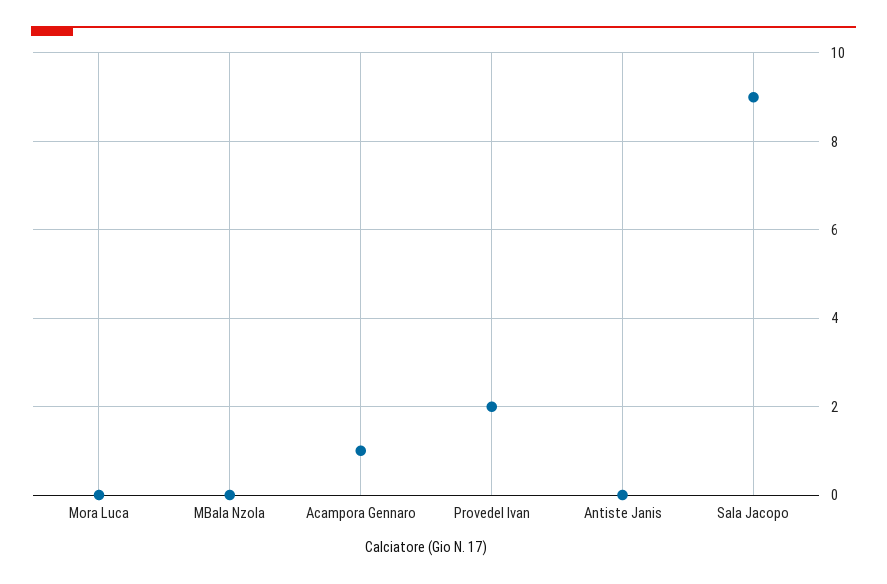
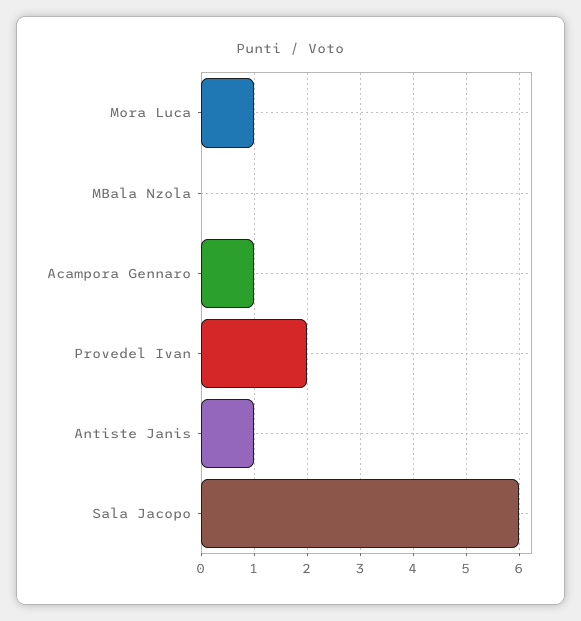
  {
-   "Mora Luca": 0,
+   "Mora Luca": 1,
    "MBala Nzola": 0,
    "Acampora Gennaro": 1,
    "Provedel Ivan": 2,
-   "Antiste Janis": 0,
+   "Antiste Janis": 1,
-   "Sala Jacopo": 9
+   "Sala Jacopo": 6
  }

